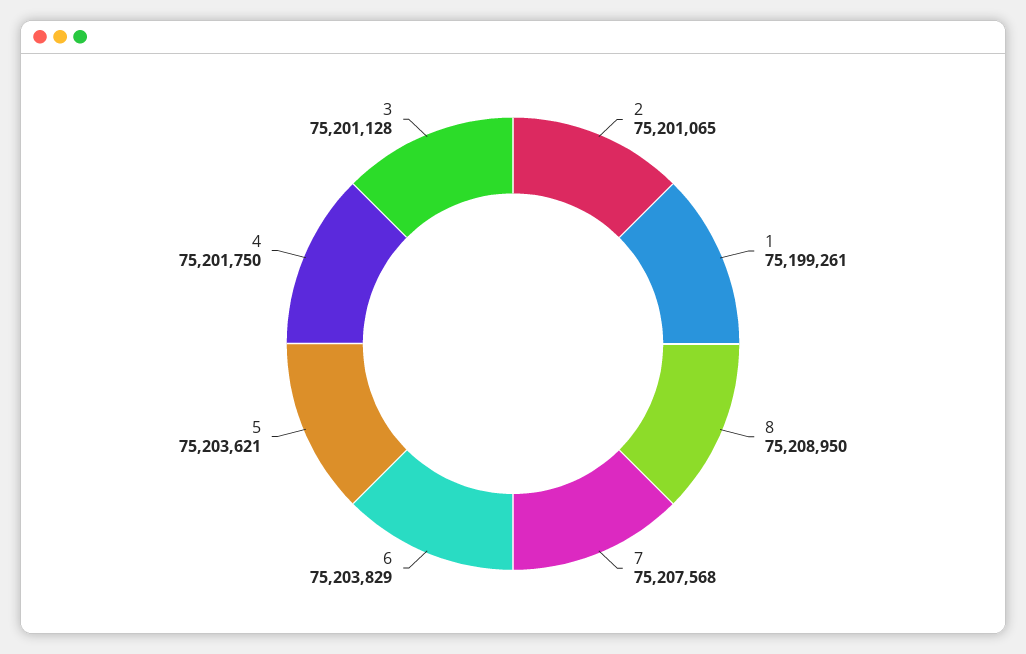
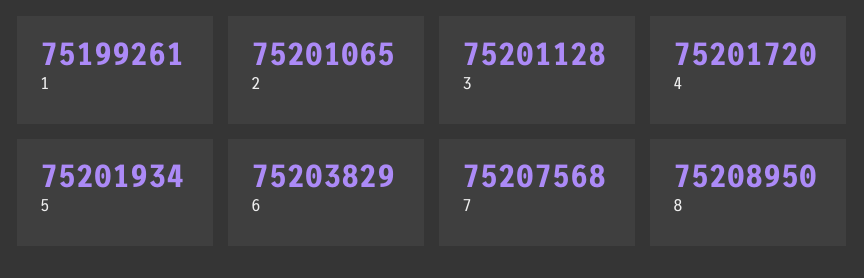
  {
    "2": 75201065,
    "1": 75199261,
    "8": 75208950,
    "7": 75207568,
    "6": 75203829,
-   "5": 75203621,
+   "5": 75201934,
-   "4": 75201750,
+   "4": 75201720,
    "3": 75201128
  }

